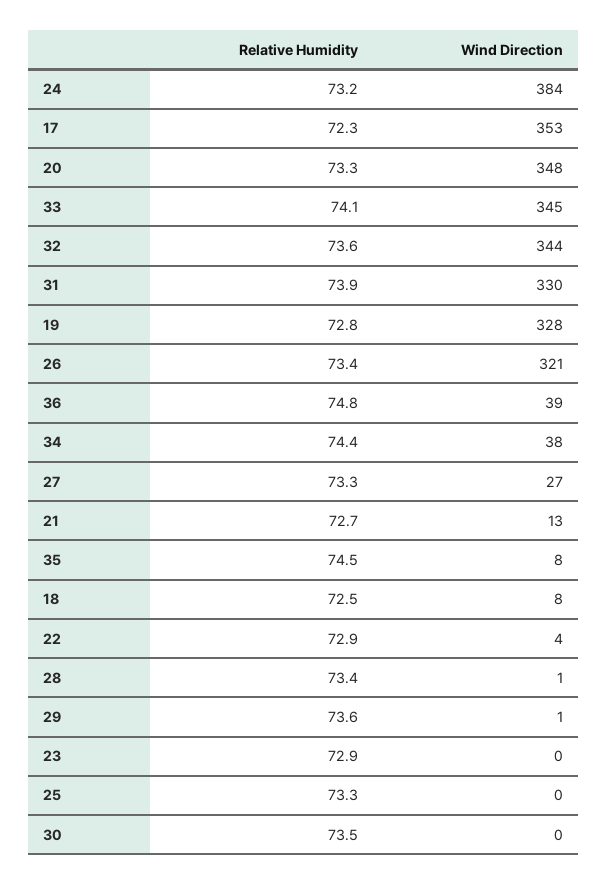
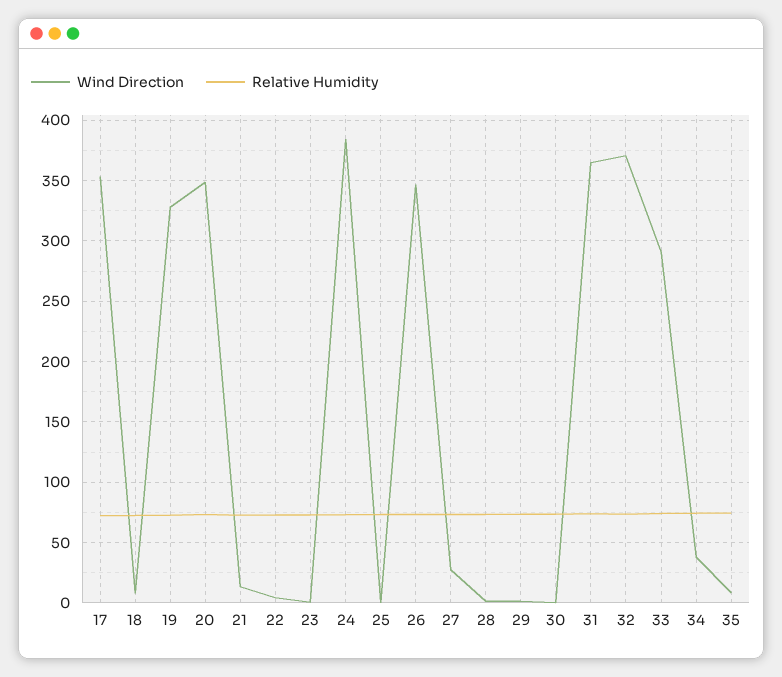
  {
    "Relative Humidity": {
      "24": 73.2,
      "17": 72.3,
      "20": 73.3,
      "33": 74.1,
      "32": 73.6,
      "31": 73.9,
      "19": 72.8,
      "26": 73.4,
-     "36": 74.8,
      "34": 74.4,
      "27": 73.3,
      "21": 72.7,
      "35": 74.5,
      "18": 72.5,
      "22": 72.9,
      "28": 73.4,
      "29": 73.6,
      "23": 72.9,
      "25": 73.3,
      "30": 73.5
    },
    "Wind Direction": {
      "24": 384,
      "17": 353,
      "20": 348,
-     "33": 345,
+     "33": 290,
-     "32": 344,
+     "32": 370,
-     "31": 330,
+     "31": 365,
      "19": 328,
-     "26": 321,
+     "26": 345,
-     "36": 39,
      "34": 38,
      "27": 27,
      "21": 13,
      "35": 8,
      "18": 8,
      "22": 4,
      "28": 1,
      "29": 1,
      "23": 0,
      "25": 0,
      "30": 0
    }
  }

